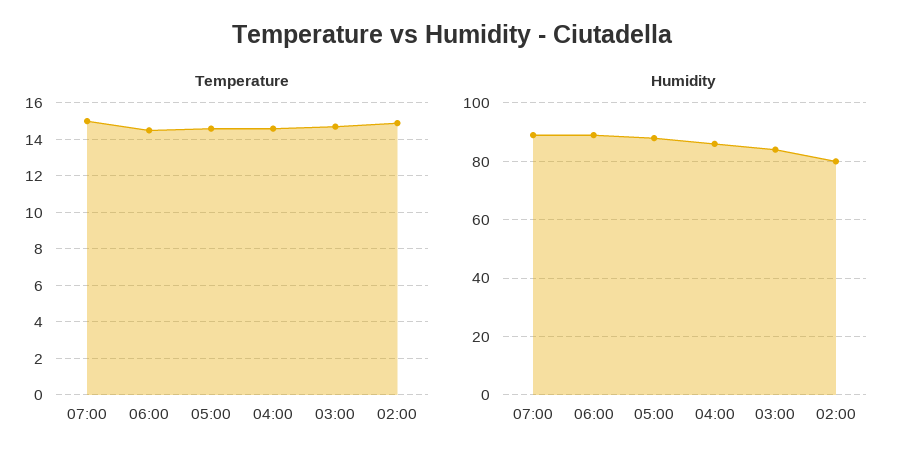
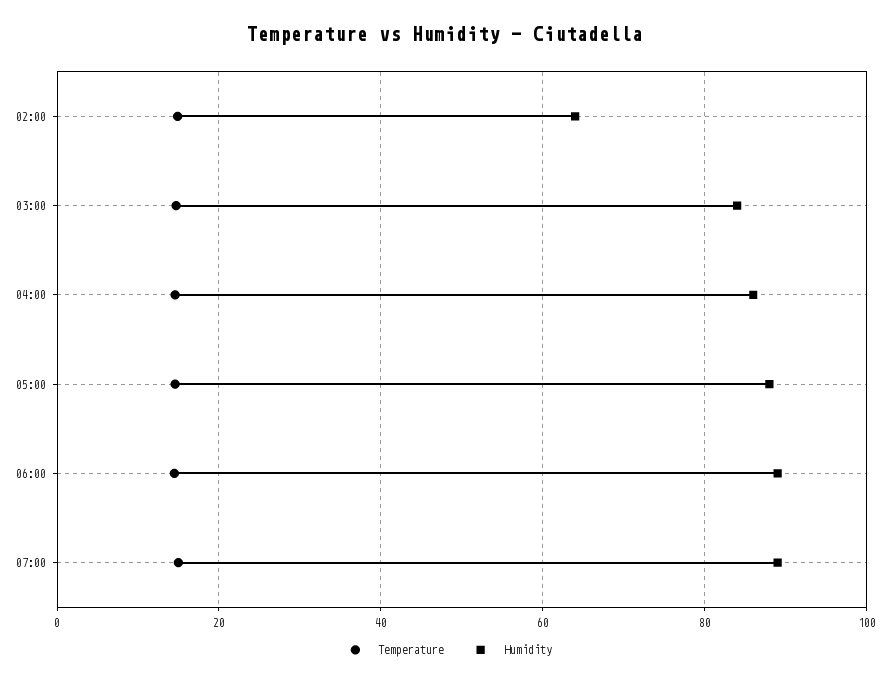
  {
    "Temperature": {
      "07:00": 15,
      "06:00": 14.5,
      "05:00": 14.5,
      "04:00": 14.5,
      "03:00": 14.5,
      "02:00": 15
    },
    "Humidity": {
      "07:00": 90,
      "06:00": 90,
      "05:00": 88,
      "04:00": 86,
      "03:00": 84,
-     "02:00": 80
+     "02:00": 64
    }
  }

